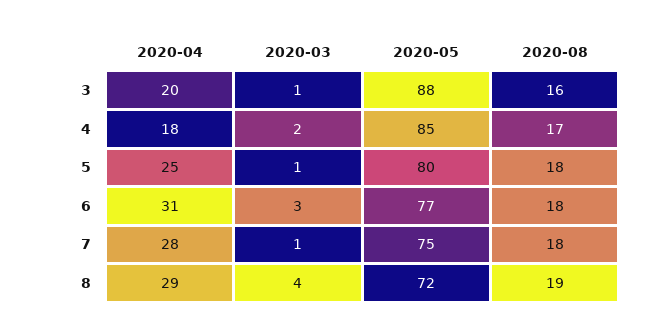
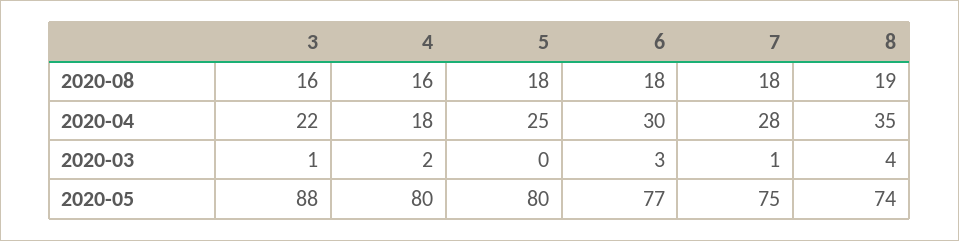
  {
    "2020-04": {
-     "3": 20,
+     "3": 22,
      "4": 18,
      "5": 25,
-     "6": 31,
+     "6": 30,
      "7": 28,
-     "8": 29
+     "8": 35
    },
    "2020-03": {
      "3": 1,
      "4": 2,
-     "5": 1,
+     "5": 0,
      "6": 3,
      "7": 1,
      "8": 4
    },
    "2020-05": {
      "3": 88,
-     "4": 85,
+     "4": 80,
      "5": 80,
      "6": 77,
      "7": 75,
-     "8": 72
+     "8": 74
    },
    "2020-08": {
      "3": 16,
-     "4": 17,
+     "4": 16,
      "5": 18,
      "6": 18,
      "7": 18,
      "8": 19
    }
  }

